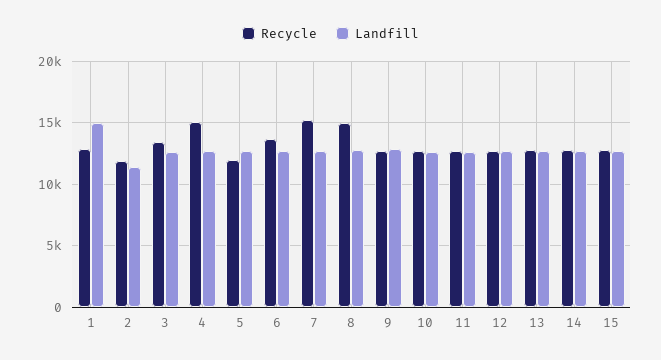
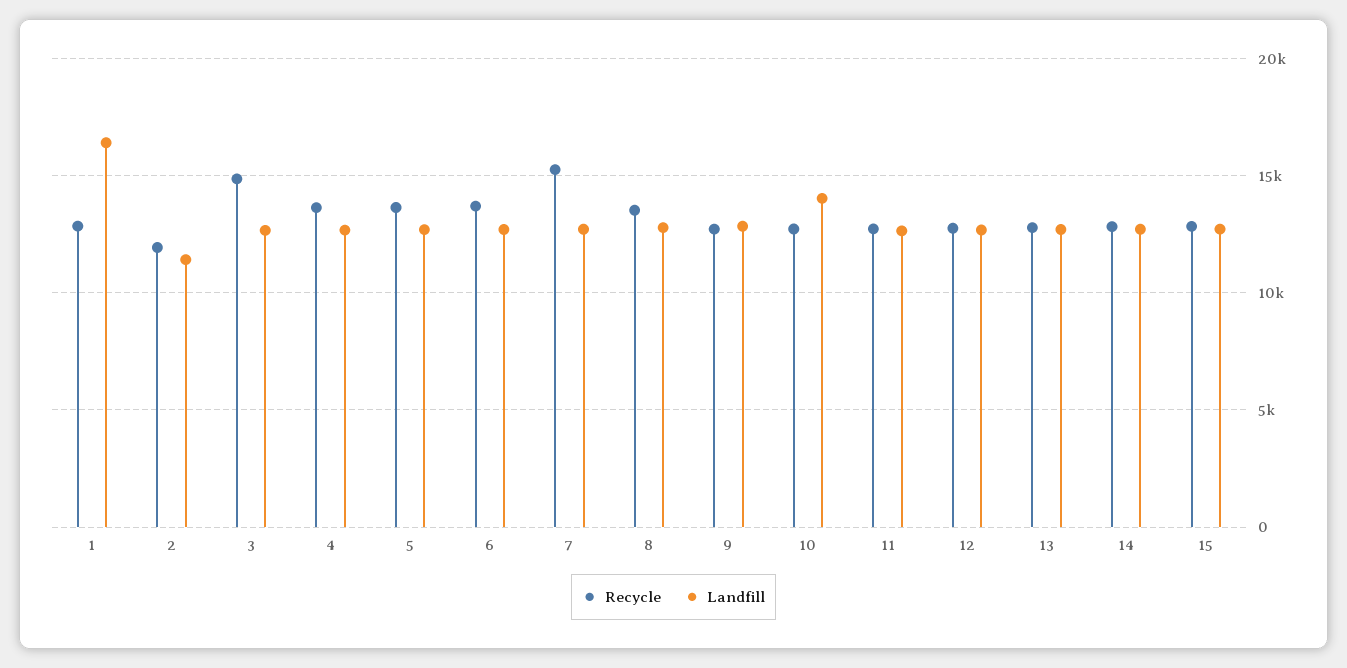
  {
    "Recycle": {
      "1": 13000,
      "2": 12000,
-     "3": 13500,
+     "3": 15000,
-     "4": 15000,
+     "4": 13500,
-     "5": 12000,
+     "5": 13500,
      "6": 13500,
      "7": 15500,
-     "8": 15000,
+     "8": 13500,
      "9": 12500,
      "10": 12500,
      "11": 12500,
      "12": 13000,
      "13": 13000,
      "14": 13000,
      "15": 13000
    },
    "Landfill": {
-     "1": 15000,
+     "1": 16500,
      "2": 11500,
      "3": 12500,
      "4": 12500,
      "5": 12500,
      "6": 12500,
      "7": 12500,
      "8": 13000,
      "9": 13000,
-     "10": 12500,
+     "10": 14000,
      "11": 12500,
      "12": 12500,
      "13": 12500,
      "14": 12500,
      "15": 12500
    }
  }

